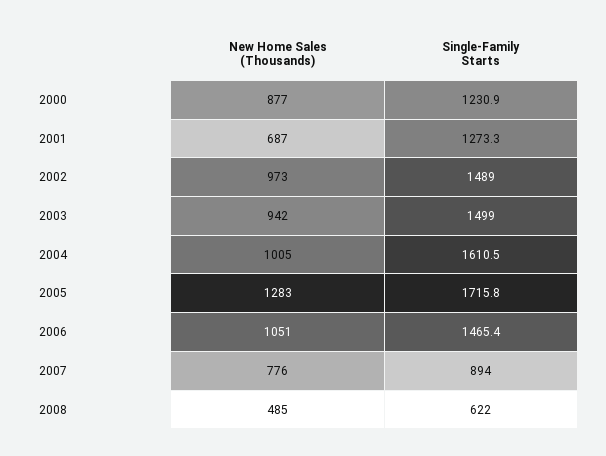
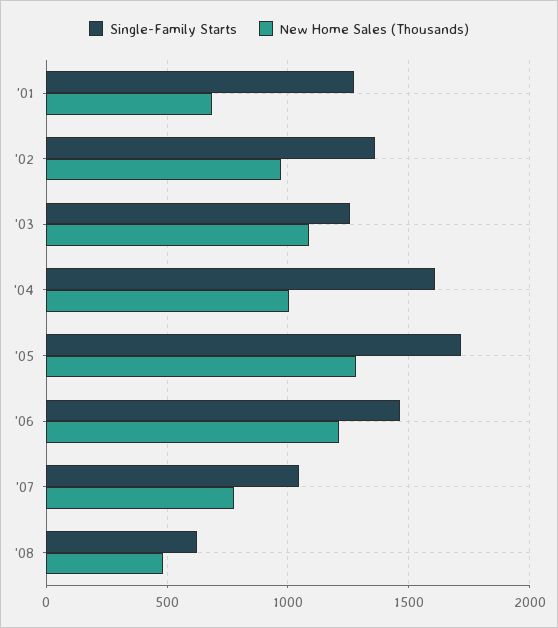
  {
    "New Home Sales (Thousands)": {
-     "2000": 877,
      "2001": 687,
      "2002": 973,
-     "2003": 942,
+     "2003": 1100,
      "2004": 1005,
      "2005": 1283,
-     "2006": 1051,
+     "2006": 1200,
      "2007": 776,
      "2008": 485
    },
    "Single-Family Starts": {
-     "2000": 1230.9,
      "2001": 1273.3,
-     "2002": 1489,
+     "2002": 1350,
-     "2003": 1499,
+     "2003": 1250,
      "2004": 1610.5,
      "2005": 1715.8,
      "2006": 1465.4,
-     "2007": 894,
+     "2007": 1050,
      "2008": 622
    }
  }

